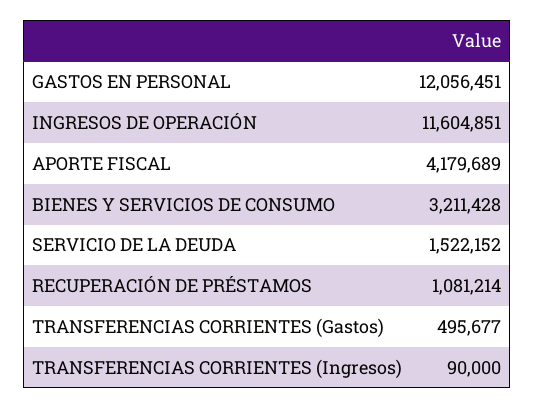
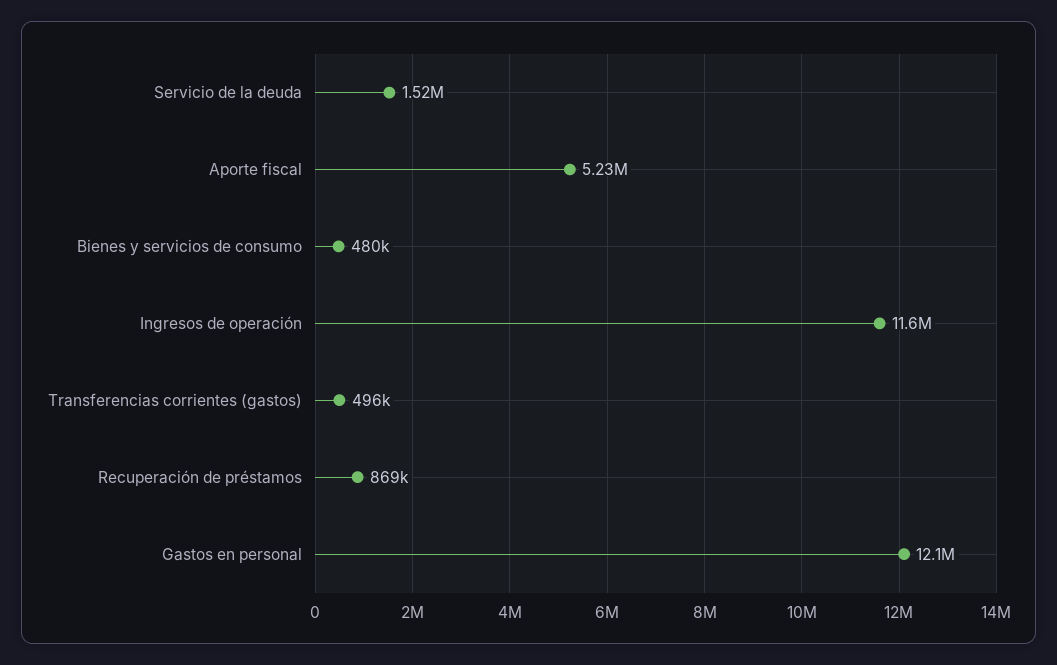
  {
    "GASTOS EN PERSONAL": 12056451,
    "INGRESOS DE OPERACIÓN": 11604851,
-   "APORTE FISCAL": 4179689,
+   "APORTE FISCAL": 5230000,
-   "BIENES Y SERVICIOS DE CONSUMO": 3211428,
+   "BIENES Y SERVICIOS DE CONSUMO": 480000,
    "SERVICIO DE LA DEUDA": 1522152,
-   "RECUPERACIÓN DE PRÉSTAMOS": 1081214,
+   "RECUPERACIÓN DE PRÉSTAMOS": 869000,
-   "TRANSFERENCIAS CORRIENTES (Gastos)": 495677,
+   "TRANSFERENCIAS CORRIENTES (Gastos)": 495677
-   "TRANSFERENCIAS CORRIENTES (Ingresos)": 90000
  }

